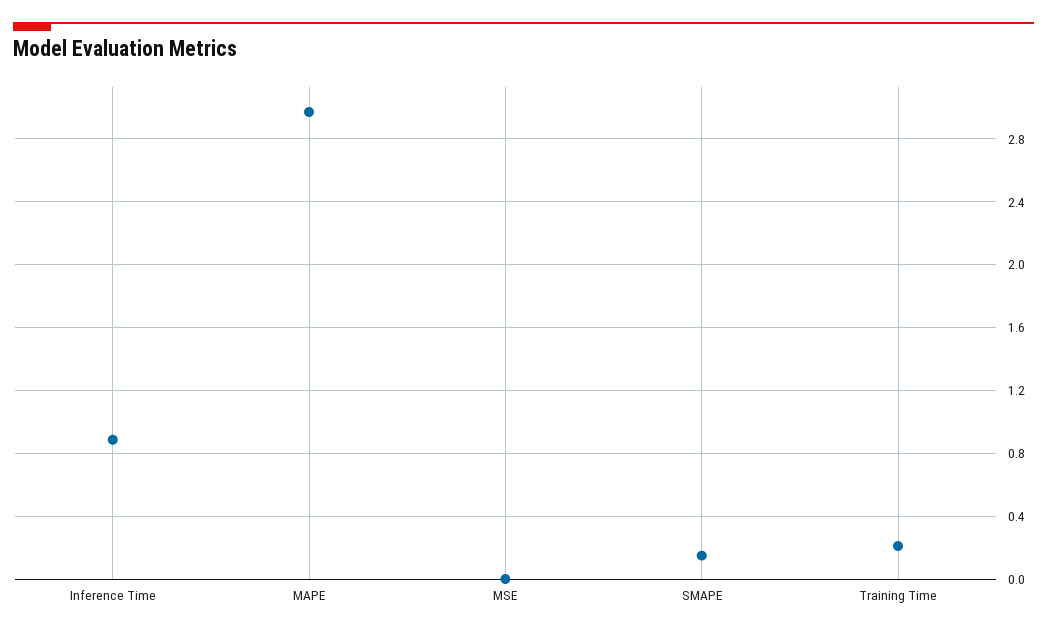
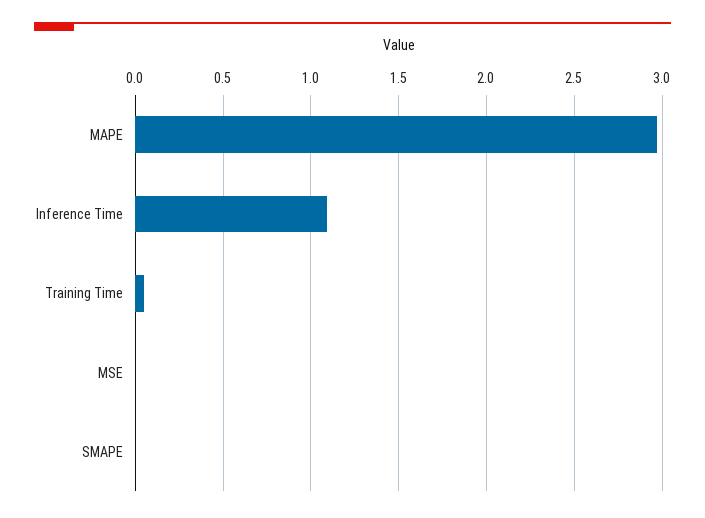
  {
-   "Inference Time": 0.9,
+   "Inference Time": 1.1,
    "MAPE": 2.95,
    "MSE": 0,
-   "SMAPE": 0.15,
+   "SMAPE": 0,
-   "Training Time": 0.2
+   "Training Time": 0.05
  }

